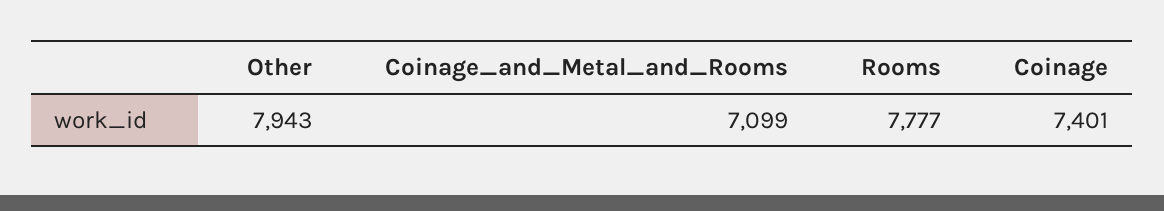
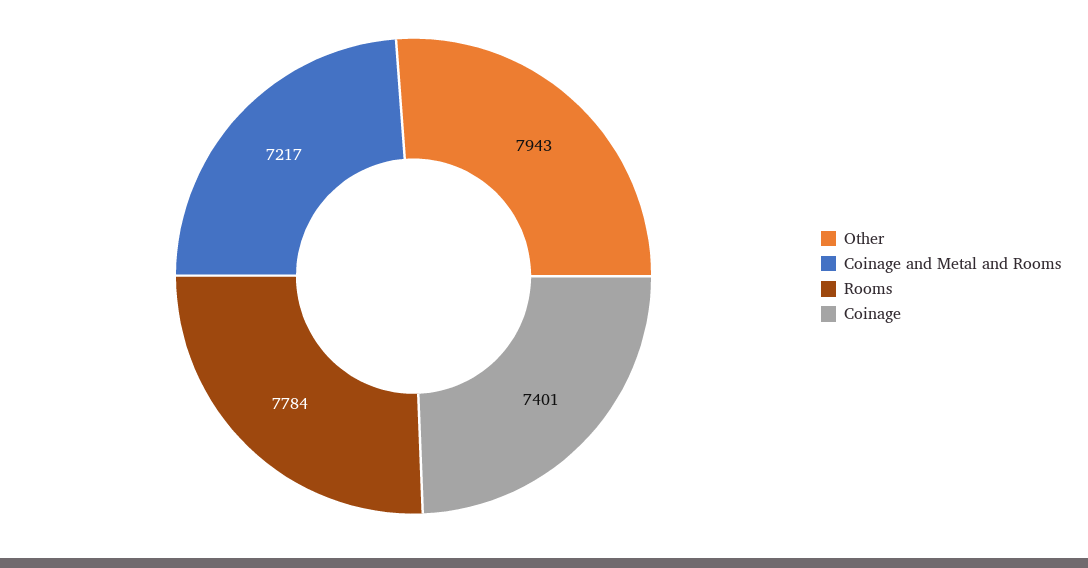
  {
    "Other": 7943,
-   "Coinage_and_Metal_and_Rooms": 7099,
+   "Coinage_and_Metal_and_Rooms": 7217,
-   "Rooms": 7777,
+   "Rooms": 7784,
    "Coinage": 7401
  }

